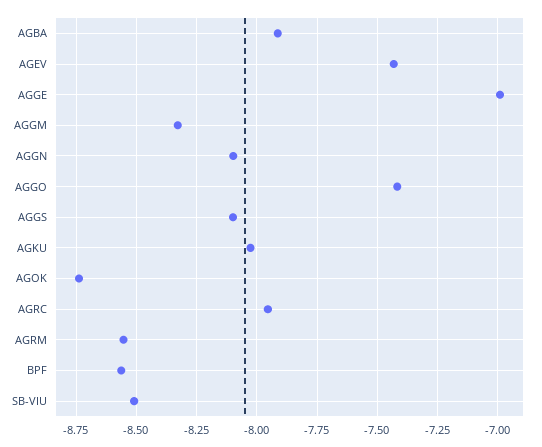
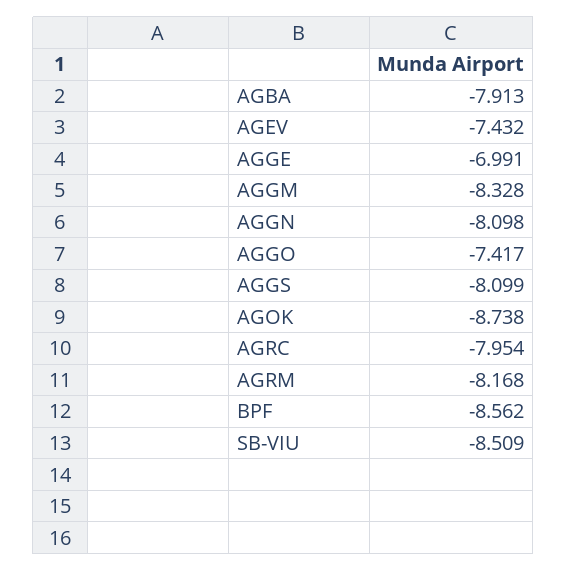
  {
    "AGBA": -7.913,
    "AGEV": -7.432,
    "AGGE": -6.991,
    "AGGM": -8.328,
    "AGGN": -8.098,
    "AGGO": -7.417,
    "AGGS": -8.099,
-   "AGKU": -8.025,
    "AGOK": -8.738,
    "AGRC": -7.954,
-   "AGRM": -8.55,
+   "AGRM": -8.168,
    "BPF": -8.562,
    "SB-VIU": -8.509
  }

